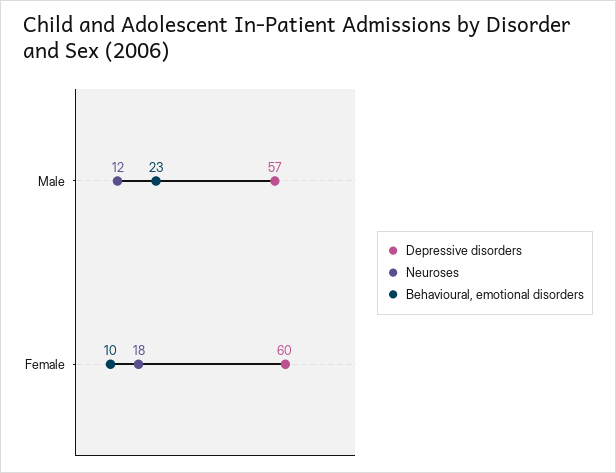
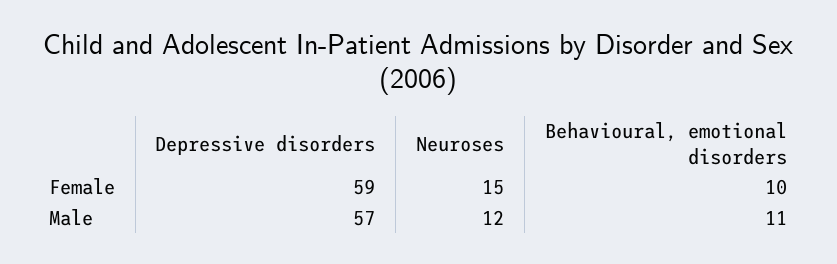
  {
    "Depressive disorders": {
      "Male": 57,
-     "Female": 60
+     "Female": 59
    },
    "Neuroses": {
      "Male": 12,
-     "Female": 18
+     "Female": 15
    },
    "Behavioural, emotional disorders": {
-     "Male": 23,
+     "Male": 11,
      "Female": 10
    }
  }

